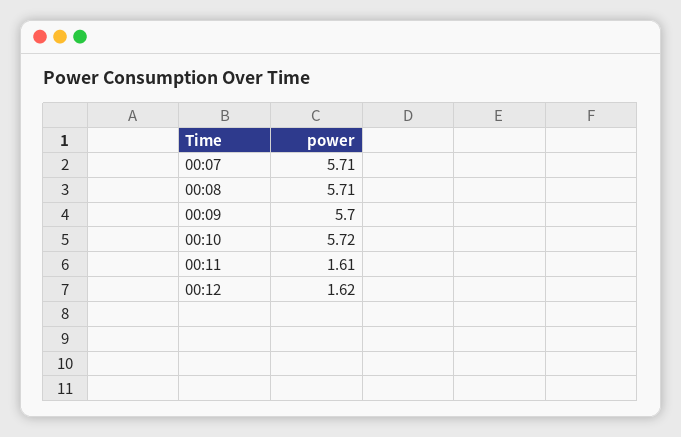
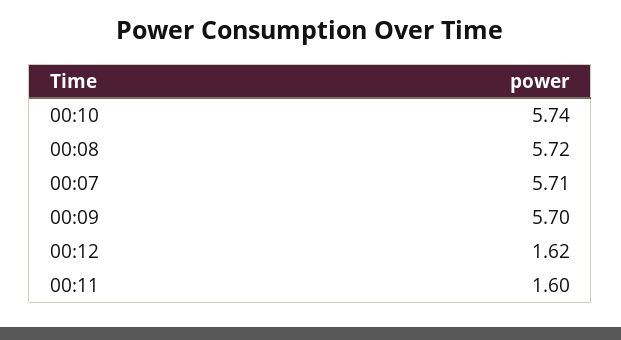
  {
    "00:07": 5.71,
-   "00:08": 5.71,
+   "00:08": 5.72,
    "00:09": 5.7,
-   "00:10": 5.72,
+   "00:10": 5.74,
-   "00:11": 1.61,
+   "00:11": 1.6,
    "00:12": 1.62
  }

